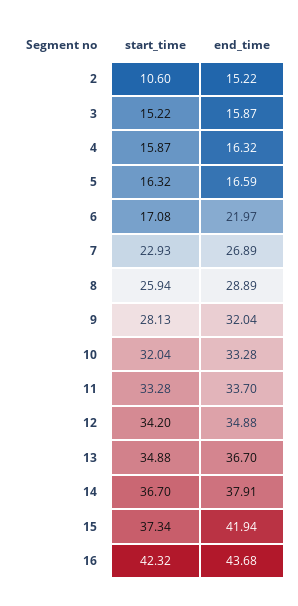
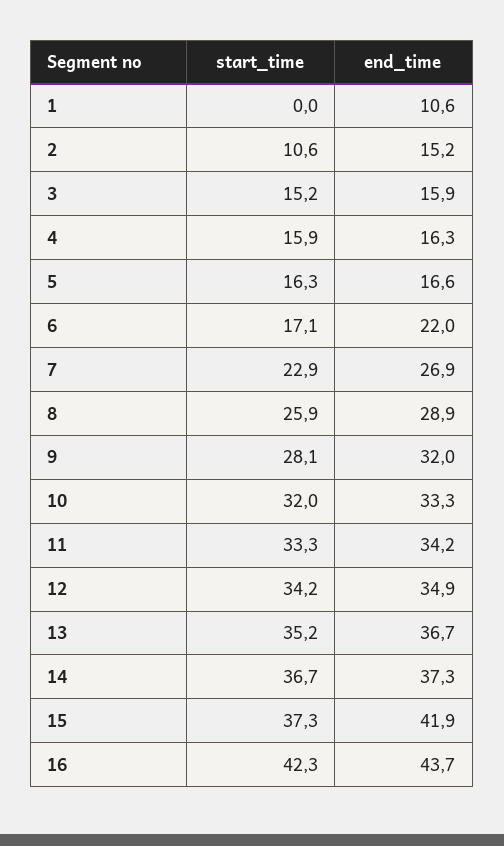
  {
    "start_time": {
      "2": 10.6,
      "3": 15.22,
      "4": 15.87,
      "5": 16.32,
      "6": 17.08,
      "7": 22.93,
      "8": 25.94,
      "9": 28.13,
      "10": 32.04,
      "11": 33.28,
      "12": 34.2,
-     "13": 34.88,
+     "13": 35.2,
      "14": 36.7,
      "15": 37.34,
-     "16": 42.32
+     "16": 42.32,
+     "1": 0
    },
    "end_time": {
      "2": 15.22,
      "3": 15.87,
      "4": 16.32,
      "5": 16.59,
      "6": 21.97,
      "7": 26.89,
      "8": 28.89,
      "9": 32.04,
      "10": 33.28,
-     "11": 33.7,
+     "11": 34.2,
      "12": 34.88,
      "13": 36.7,
-     "14": 37.91,
+     "14": 37.3,
      "15": 41.94,
-     "16": 43.68
+     "16": 43.68,
+     "1": 10.6
    }
  }

